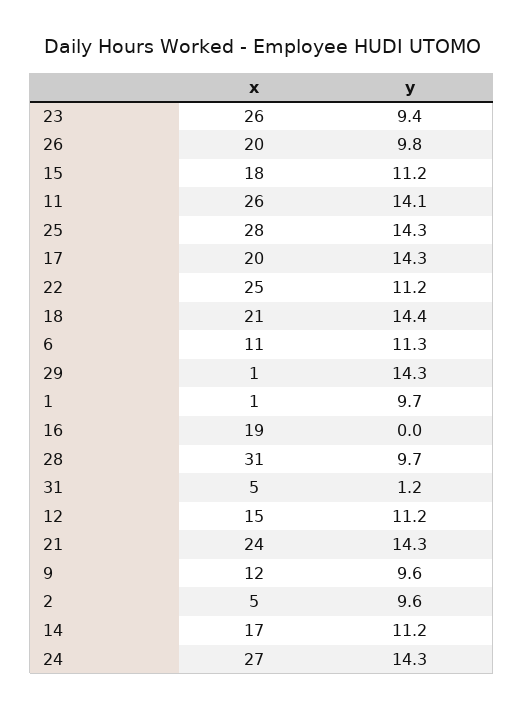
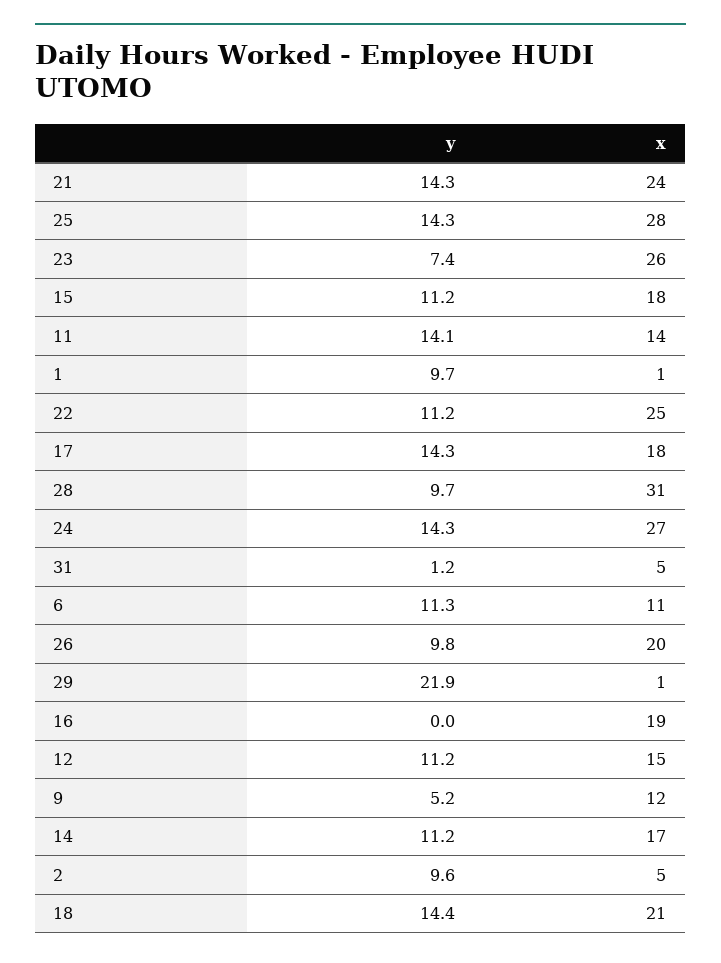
  {
    "x": {
      "23": 26,
      "26": 20,
      "15": 18,
-     "11": 26,
+     "11": 14,
      "25": 28,
-     "17": 20,
+     "17": 18,
      "22": 25,
      "18": 21,
      "6": 11,
      "29": 1,
      "1": 1,
      "16": 19,
      "28": 31,
      "31": 5,
      "12": 15,
      "21": 24,
      "9": 12,
      "2": 5,
      "14": 17,
      "24": 27
    },
    "y": {
-     "23": 9.4,
+     "23": 7.4,
      "26": 9.8,
      "15": 11.2,
      "11": 14.1,
      "25": 14.3,
      "17": 14.3,
      "22": 11.2,
      "18": 14.4,
      "6": 11.3,
-     "29": 14.3,
+     "29": 21.9,
      "1": 9.7,
      "16": 0,
      "28": 9.7,
      "31": 1.2,
      "12": 11.2,
      "21": 14.3,
-     "9": 9.6,
+     "9": 5.2,
      "2": 9.6,
      "14": 11.2,
      "24": 14.3
    }
  }

